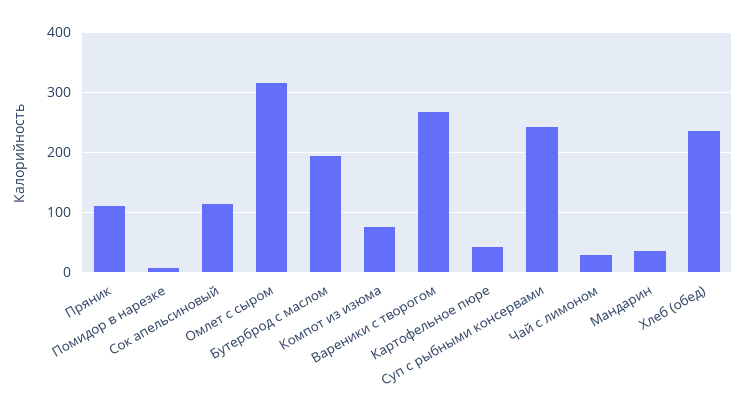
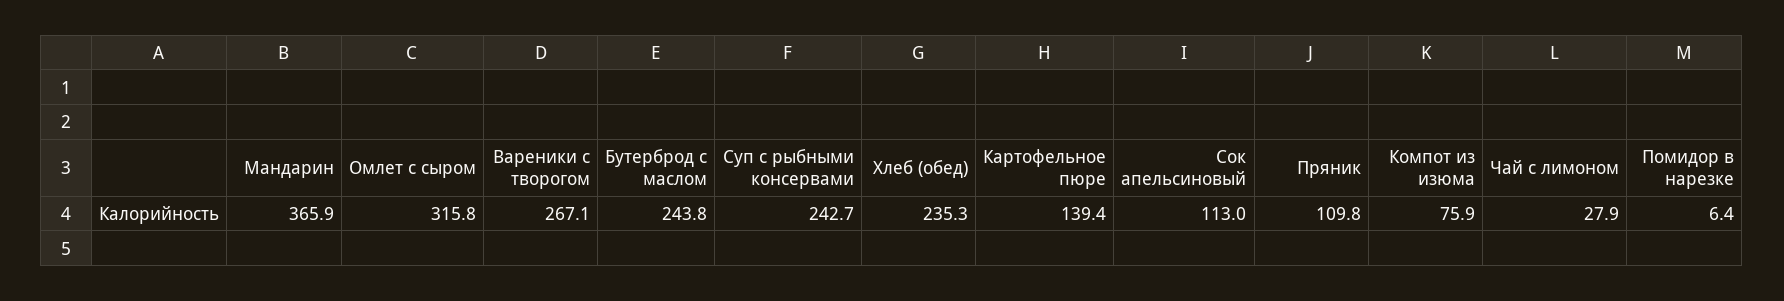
  {
    "Пряник": 109.8,
    "Помидор в нарезке": 6.4,
    "Сок апельсиновый": 113,
    "Омлет с сыром": 315.8,
-   "Бутерброд с маслом": 200,
+   "Бутерброд с маслом": 243.8,
    "Компот из изюма": 75.9,
    "Вареники с творогом": 267.1,
-   "Картофельное пюре": 40,
+   "Картофельное пюре": 139.4,
    "Суп с рыбными консервами": 242.7,
    "Чай с лимоном": 27.9,
-   "Мандарин": 40,
+   "Мандарин": 365.9,
    "Хлеб (обед)": 235.3
  }

